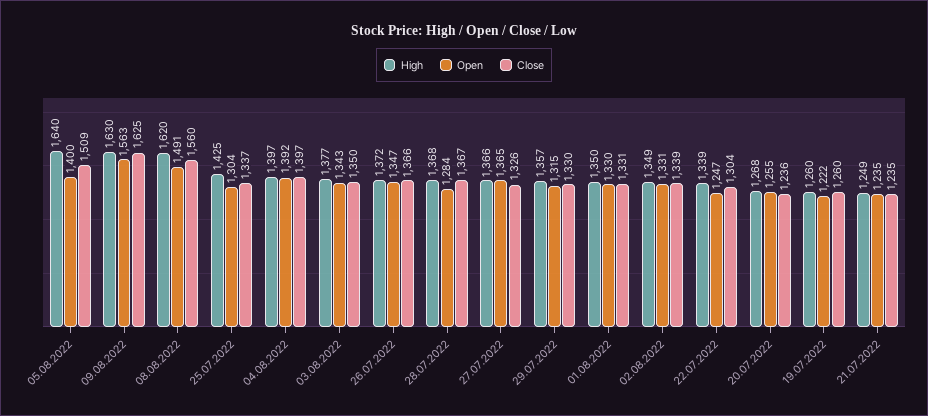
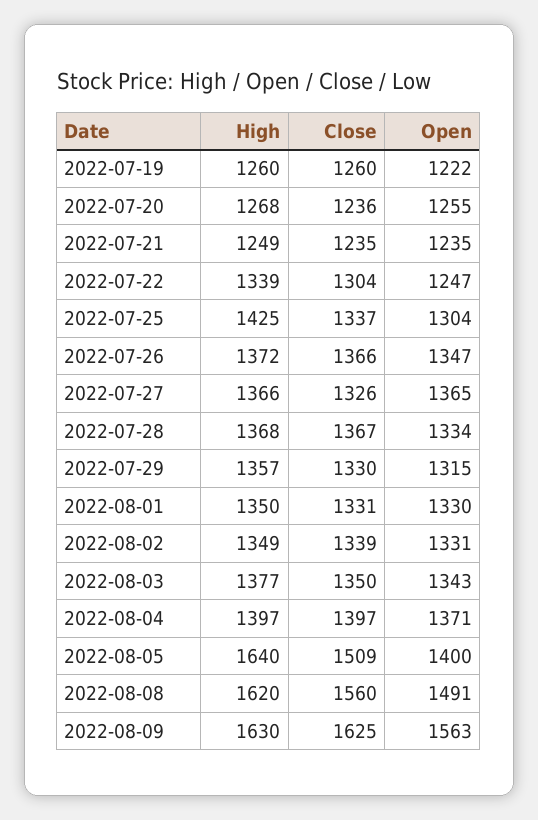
  {
    "High": {
      "05.08.2022": 1640,
      "09.08.2022": 1630,
      "08.08.2022": 1620,
      "25.07.2022": 1425,
      "04.08.2022": 1397,
      "03.08.2022": 1377,
      "26.07.2022": 1372,
      "28.07.2022": 1368,
      "27.07.2022": 1366,
      "29.07.2022": 1357,
      "01.08.2022": 1350,
      "02.08.2022": 1349,
      "22.07.2022": 1339,
      "20.07.2022": 1268,
      "19.07.2022": 1260,
      "21.07.2022": 1249
    },
    "Open": {
      "05.08.2022": 1400,
      "09.08.2022": 1563,
      "08.08.2022": 1491,
      "25.07.2022": 1304,
-     "04.08.2022": 1392,
+     "04.08.2022": 1371,
      "03.08.2022": 1343,
      "26.07.2022": 1347,
-     "28.07.2022": 1284,
+     "28.07.2022": 1334,
      "27.07.2022": 1365,
      "29.07.2022": 1315,
      "01.08.2022": 1330,
      "02.08.2022": 1331,
      "22.07.2022": 1247,
      "20.07.2022": 1255,
      "19.07.2022": 1222,
      "21.07.2022": 1235
    },
    "Close": {
      "05.08.2022": 1509,
      "09.08.2022": 1625,
      "08.08.2022": 1560,
      "25.07.2022": 1337,
      "04.08.2022": 1397,
      "03.08.2022": 1350,
      "26.07.2022": 1366,
      "28.07.2022": 1367,
      "27.07.2022": 1326,
      "29.07.2022": 1330,
      "01.08.2022": 1331,
      "02.08.2022": 1339,
      "22.07.2022": 1304,
      "20.07.2022": 1236,
      "19.07.2022": 1260,
      "21.07.2022": 1235
    }
  }

